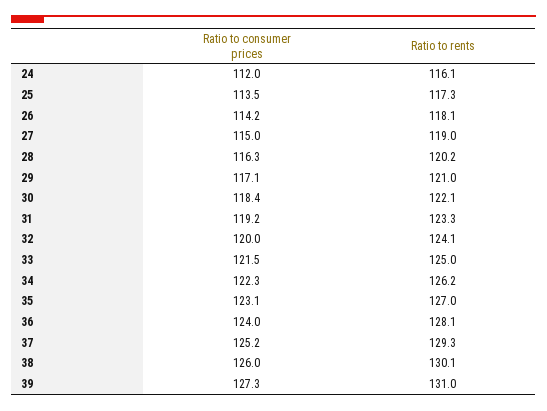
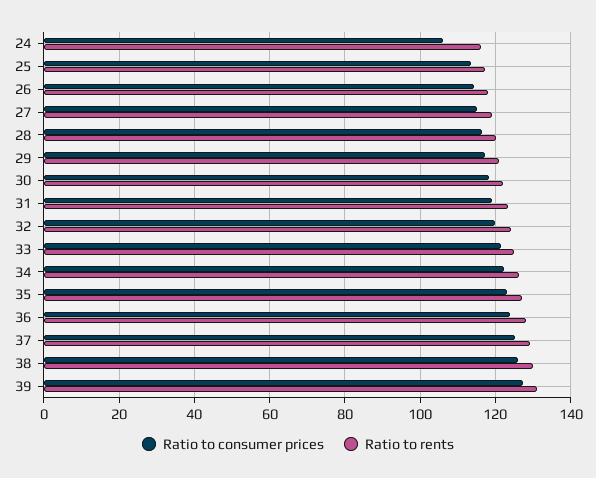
  {
    "Ratio to consumer prices": {
-     "24": 112,
+     "24": 106,
      "25": 113.5,
      "26": 114.2,
      "27": 115,
      "28": 116.3,
      "29": 117.1,
      "30": 118.4,
      "31": 119.2,
      "32": 120,
      "33": 121.5,
      "34": 122.3,
      "35": 123.1,
      "36": 124,
      "37": 125.2,
      "38": 126,
      "39": 127.3
    },
    "Ratio to rents": {
      "24": 116.1,
      "25": 117.3,
      "26": 118.1,
      "27": 119,
      "28": 120.2,
      "29": 121,
      "30": 122.1,
      "31": 123.3,
      "32": 124.1,
      "33": 125,
      "34": 126.2,
      "35": 127,
      "36": 128.1,
      "37": 129.3,
      "38": 130.1,
      "39": 131
    }
  }

